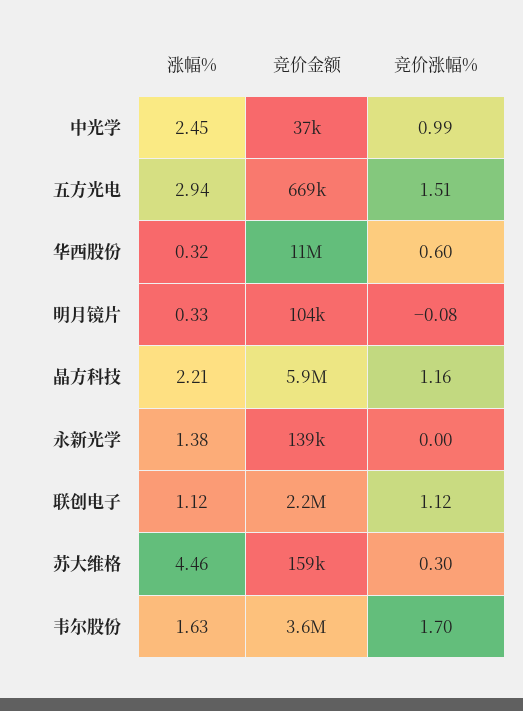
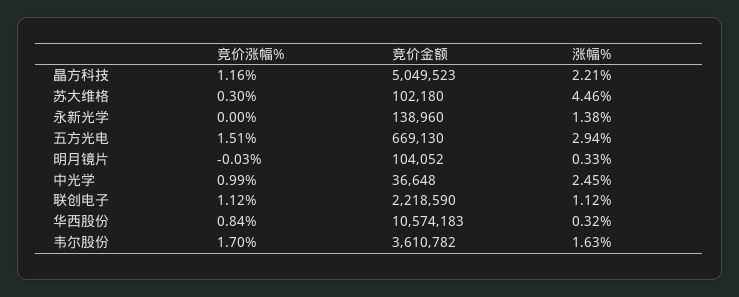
  {
    "涨幅%": {
      "中光学": 2.45,
      "五方光电": 2.94,
      "华西股份": 0.32,
      "明月镜片": 0.33,
      "晶方科技": 2.21,
      "永新光学": 1.38,
      "联创电子": 1.12,
      "苏大维格": 4.46,
      "韦尔股份": 1.63
    },
    "竞价金额": {
      "中光学": 36648,
      "五方光电": 669130,
      "华西股份": 10574183,
      "明月镜片": 104052,
-     "晶方科技": 5900000,
+     "晶方科技": 5049523,
      "永新光学": 138960,
      "联创电子": 2218590,
-     "苏大维格": 159000,
+     "苏大维格": 102180,
      "韦尔股份": 3610782
    },
    "竞价涨幅%": {
      "中光学": 0.99,
      "五方光电": 1.51,
-     "华西股份": 0.6,
+     "华西股份": 0.84,
-     "明月镜片": -0.08,
+     "明月镜片": -0.03,
      "晶方科技": 1.16,
      "永新光学": 0,
      "联创电子": 1.12,
      "苏大维格": 0.3,
      "韦尔股份": 1.7
    }
  }

